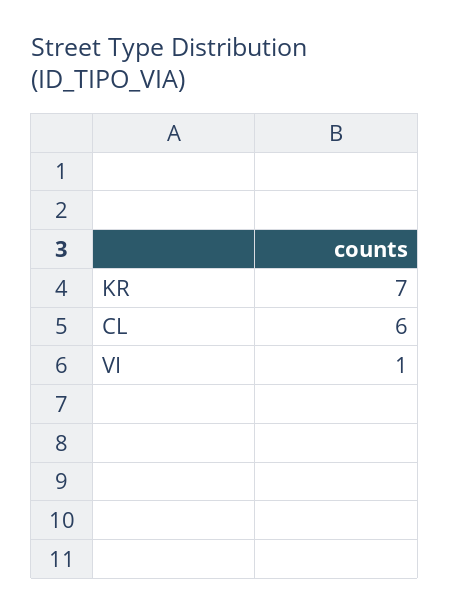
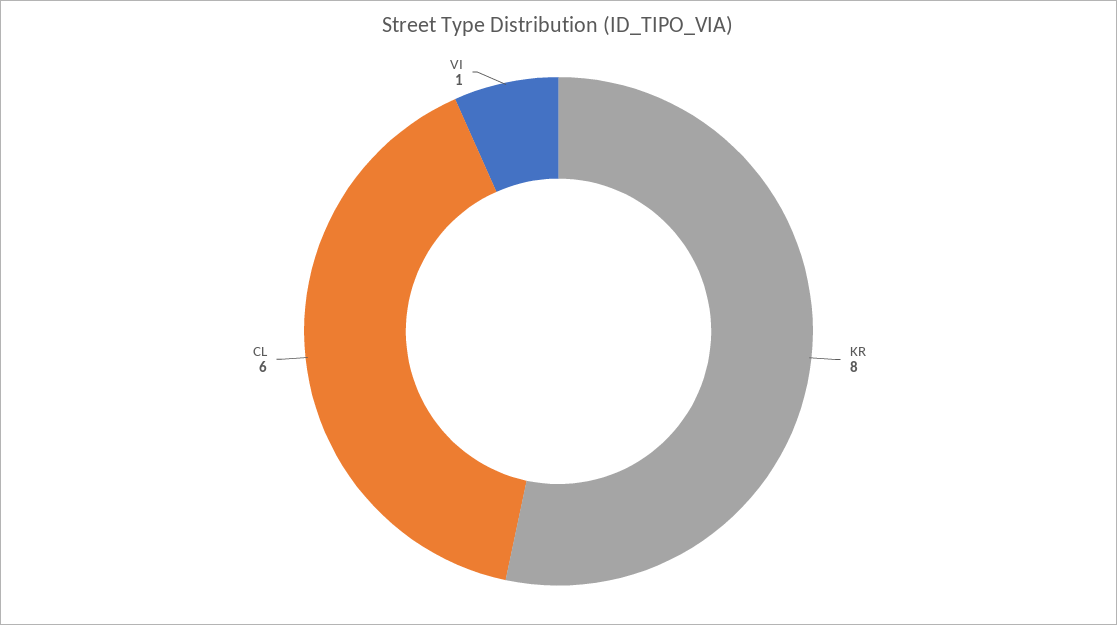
  {
-   "KR": 7,
+   "KR": 8,
    "CL": 6,
    "VI": 1
  }

